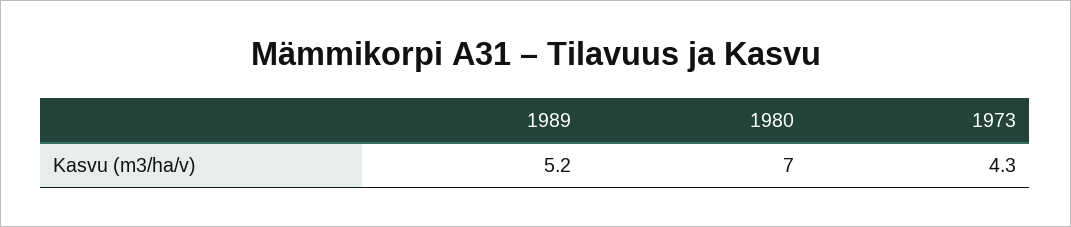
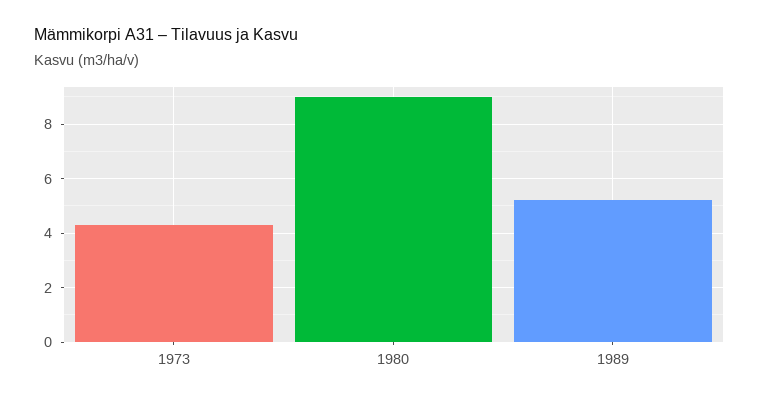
  {
    "1989": 5.2,
-   "1980": 7,
+   "1980": 9,
    "1973": 4.3
  }

